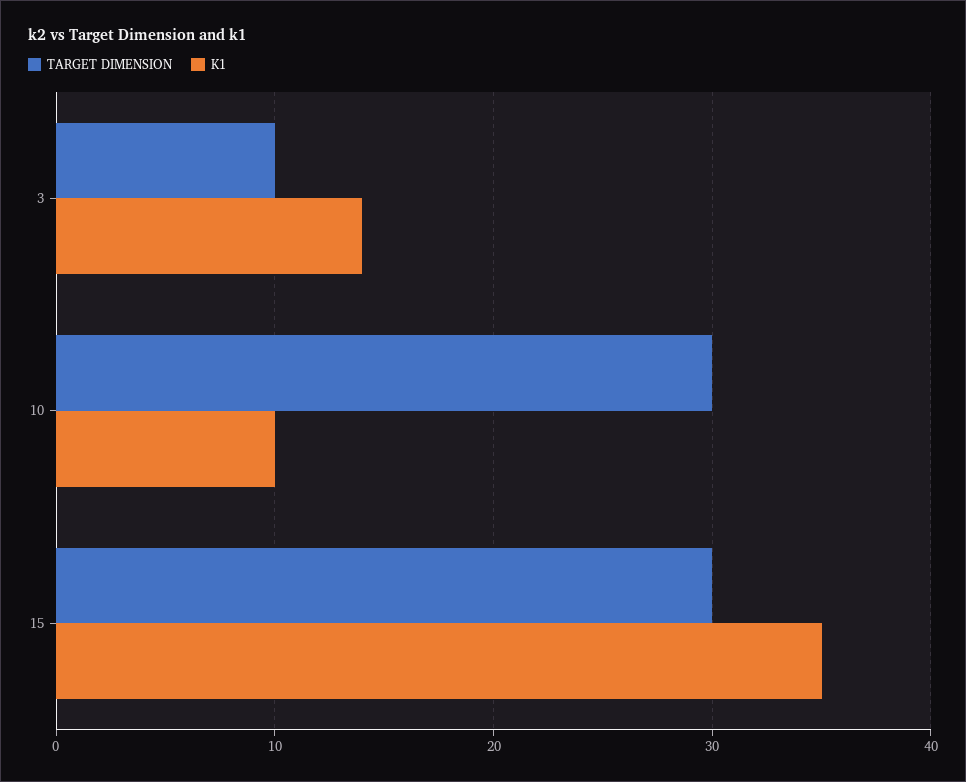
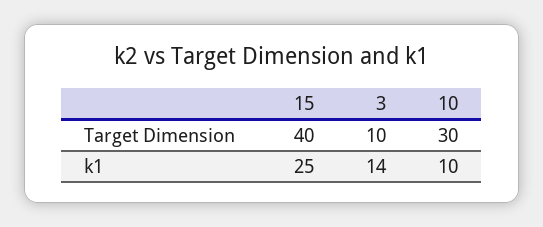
  {
    "TARGET DIMENSION": {
      "3": 10,
      "10": 30,
-     "15": 30
+     "15": 40
    },
    "K1": {
      "3": 14,
      "10": 10,
-     "15": 35
+     "15": 25
    }
  }

